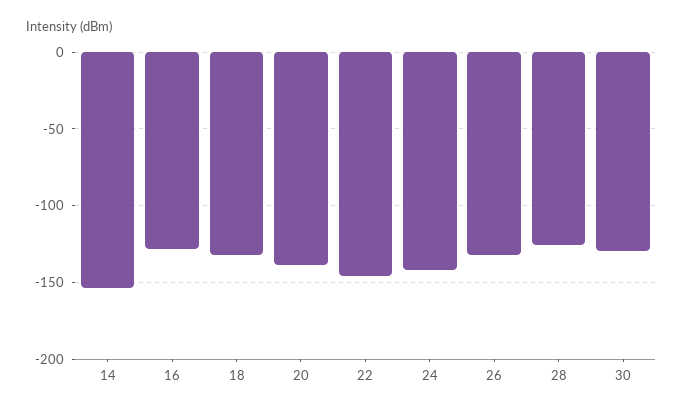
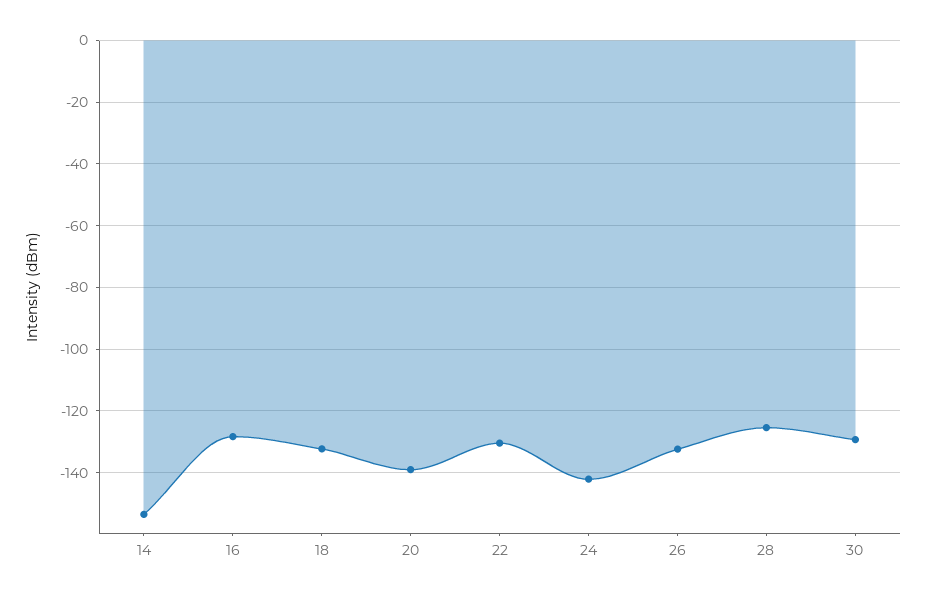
  {
    "14": -154,
    "16": -128,
    "18": -132,
    "20": -140,
-   "22": -145,
+   "22": -130,
    "24": -142,
    "26": -132,
    "28": -126,
    "30": -130
  }

